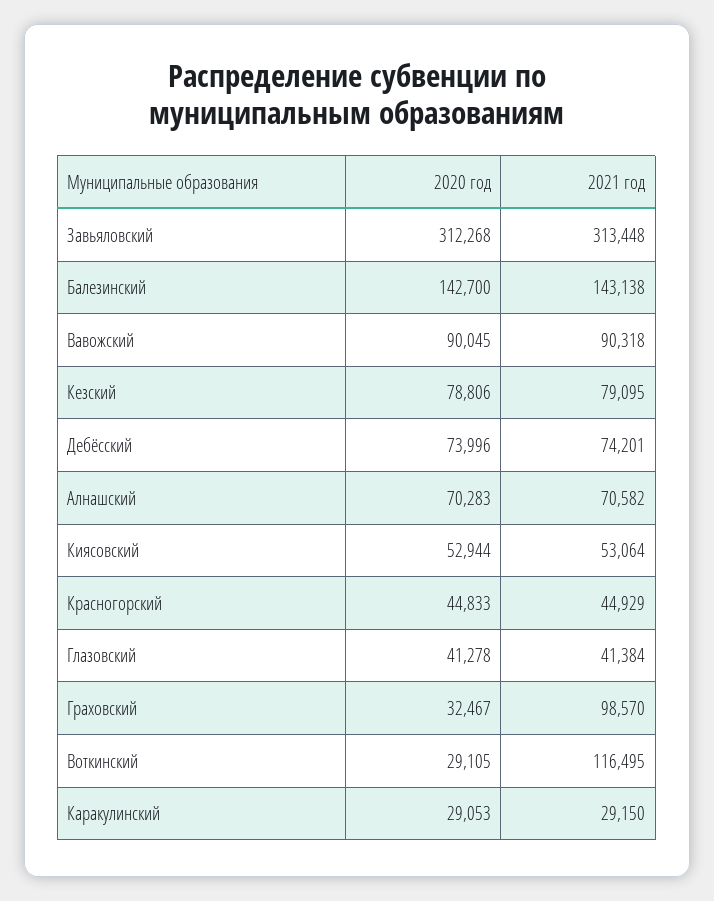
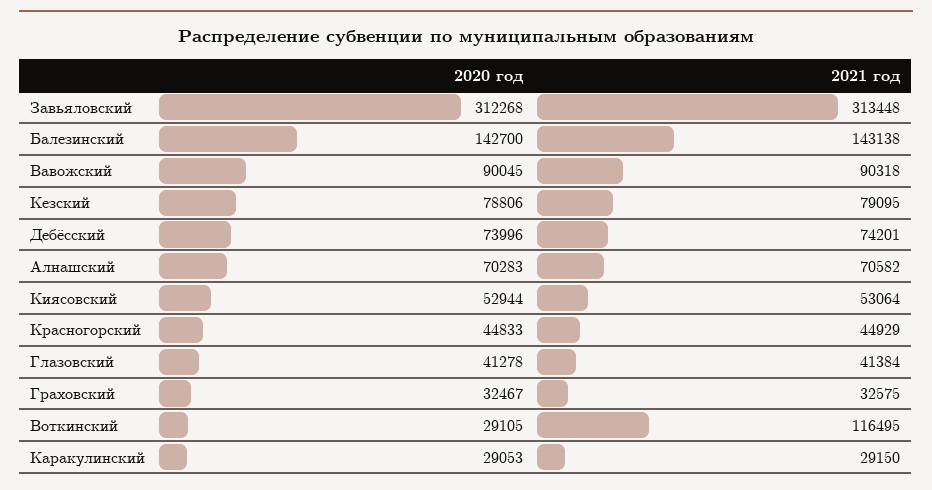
  {
    "2020 год": {
      "Завьяловский": 312268,
      "Балезинский": 142700,
      "Вавожский": 90045,
      "Кезский": 78806,
      "Дебёсский": 73996,
      "Алнашский": 70283,
      "Киясовский": 52944,
      "Красногорский": 44833,
      "Глазовский": 41278,
      "Граховский": 32467,
      "Воткинский": 29105,
      "Каракулинский": 29053
    },
    "2021 год": {
      "Завьяловский": 313448,
      "Балезинский": 143138,
      "Вавожский": 90318,
      "Кезский": 79095,
      "Дебёсский": 74201,
      "Алнашский": 70582,
      "Киясовский": 53064,
      "Красногорский": 44929,
      "Глазовский": 41384,
-     "Граховский": 98570,
+     "Граховский": 32575,
      "Воткинский": 116495,
      "Каракулинский": 29150
    }
  }

